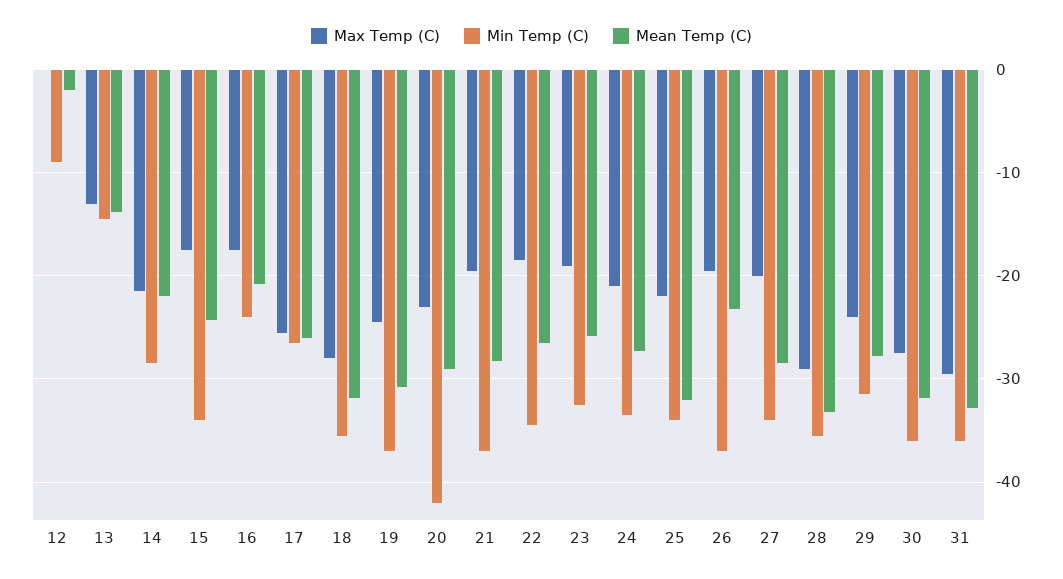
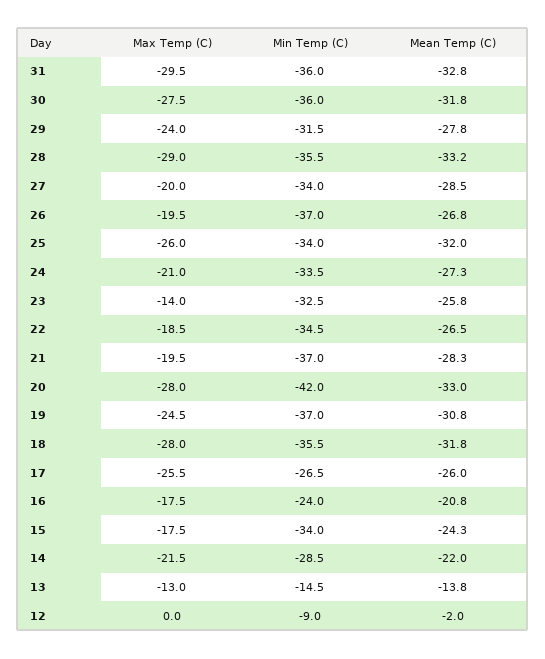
  {
    "Max Temp (C)": {
      "12": 0,
      "13": -13,
      "14": -21.5,
      "15": -17.5,
      "16": -17.5,
      "17": -25.5,
      "18": -28,
      "19": -24.5,
-     "20": -23,
+     "20": -28,
      "21": -19.5,
      "22": -18.5,
-     "23": -19,
+     "23": -14,
      "24": -21,
-     "25": -22,
+     "25": -26,
      "26": -19.5,
      "27": -20,
      "28": -29,
      "29": -24,
      "30": -27.5,
      "31": -29.5
    },
    "Min Temp (C)": {
      "12": -9,
      "13": -14.5,
      "14": -28.5,
      "15": -34,
      "16": -24,
      "17": -26.5,
      "18": -35.5,
      "19": -37,
      "20": -42,
      "21": -37,
      "22": -34.5,
      "23": -32.5,
      "24": -33.5,
      "25": -34,
      "26": -37,
      "27": -34,
      "28": -35.5,
      "29": -31.5,
      "30": -36,
      "31": -36
    },
    "Mean Temp (C)": {
      "12": -2,
      "13": -13.8,
      "14": -22,
      "15": -24.3,
      "16": -20.8,
      "17": -26,
      "18": -31.8,
      "19": -30.8,
-     "20": -29,
+     "20": -33,
      "21": -28.3,
      "22": -26.5,
      "23": -25.8,
      "24": -27.3,
      "25": -32,
-     "26": -23,
+     "26": -26.8,
      "27": -28.5,
      "28": -33.2,
      "29": -27.8,
      "30": -31.8,
      "31": -32.8
    }
  }

